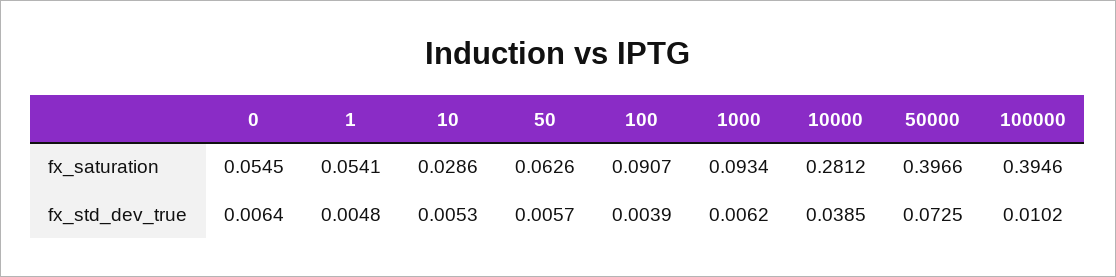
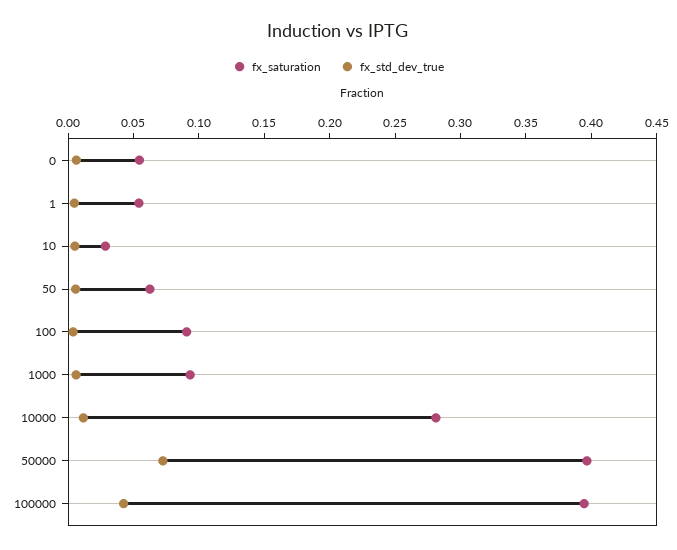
  {
    "fx_saturation": {
      "0": 0.0545,
      "1": 0.0541,
      "10": 0.0286,
      "50": 0.0626,
      "100": 0.0907,
      "1000": 0.0934,
      "10000": 0.2812,
      "50000": 0.3966,
      "100000": 0.3946
    },
    "fx_std_dev_true": {
      "0": 0.0064,
      "1": 0.0048,
      "10": 0.0053,
      "50": 0.0057,
      "100": 0.0039,
      "1000": 0.0062,
-     "10000": 0.0385,
+     "10000": 0.01,
      "50000": 0.0725,
-     "100000": 0.0102
+     "100000": 0.04
    }
  }

